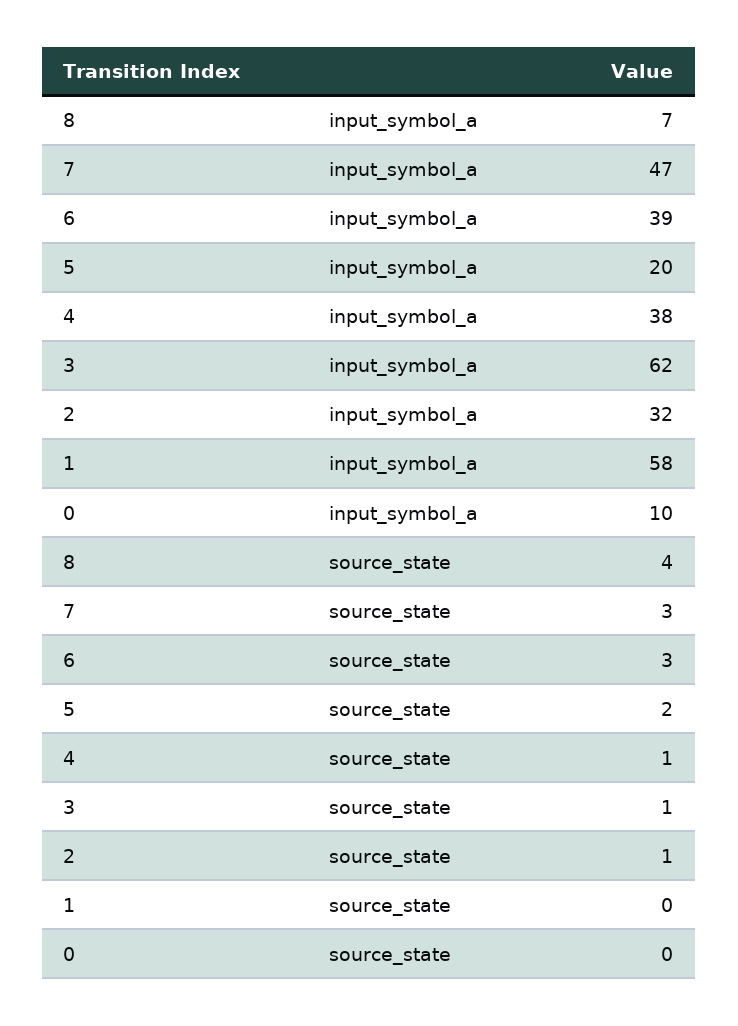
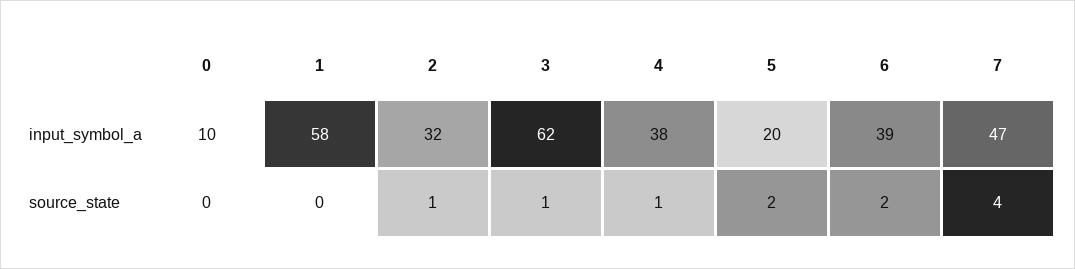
  {
-   "8": {
-     "input_symbol_a": 7,
-     "source_state": 4
-   },
    "7": {
      "input_symbol_a": 47,
-     "source_state": 3
+     "source_state": 4
    },
    "6": {
      "input_symbol_a": 39,
-     "source_state": 3
+     "source_state": 2
    },
    "5": {
      "input_symbol_a": 20,
      "source_state": 2
    },
    "4": {
      "input_symbol_a": 38,
      "source_state": 1
    },
    "3": {
      "input_symbol_a": 62,
      "source_state": 1
    },
    "2": {
      "input_symbol_a": 32,
      "source_state": 1
    },
    "1": {
      "input_symbol_a": 58,
      "source_state": 0
    },
    "0": {
      "input_symbol_a": 10,
      "source_state": 0
    }
  }

